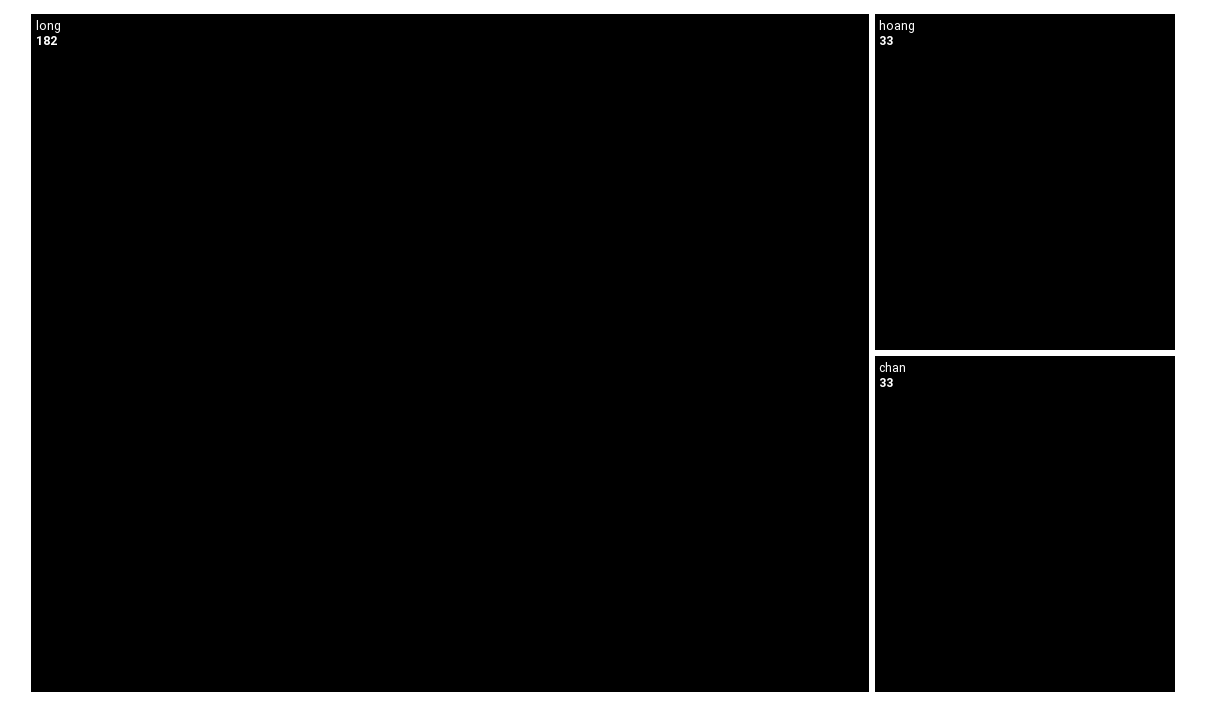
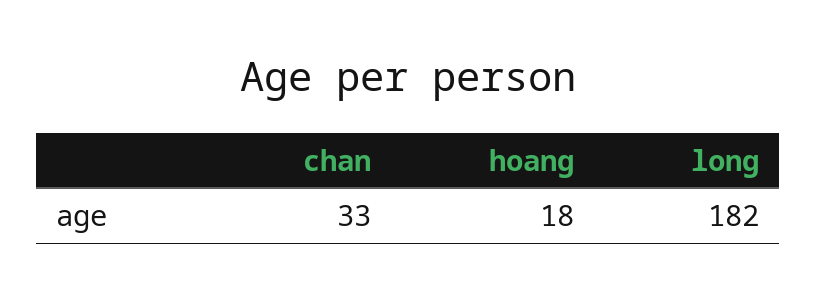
  {
    "long": 182,
-   "hoang": 33,
+   "hoang": 18,
    "chan": 33
  }

